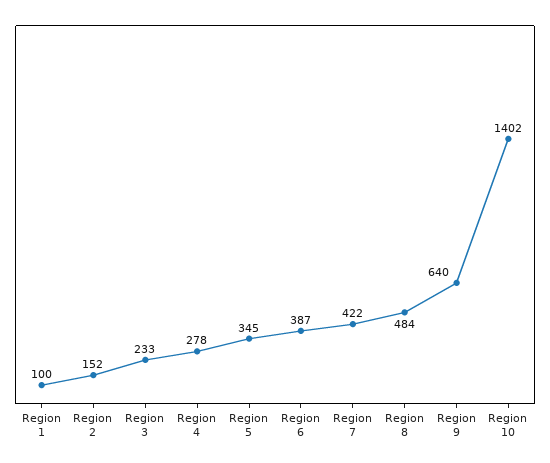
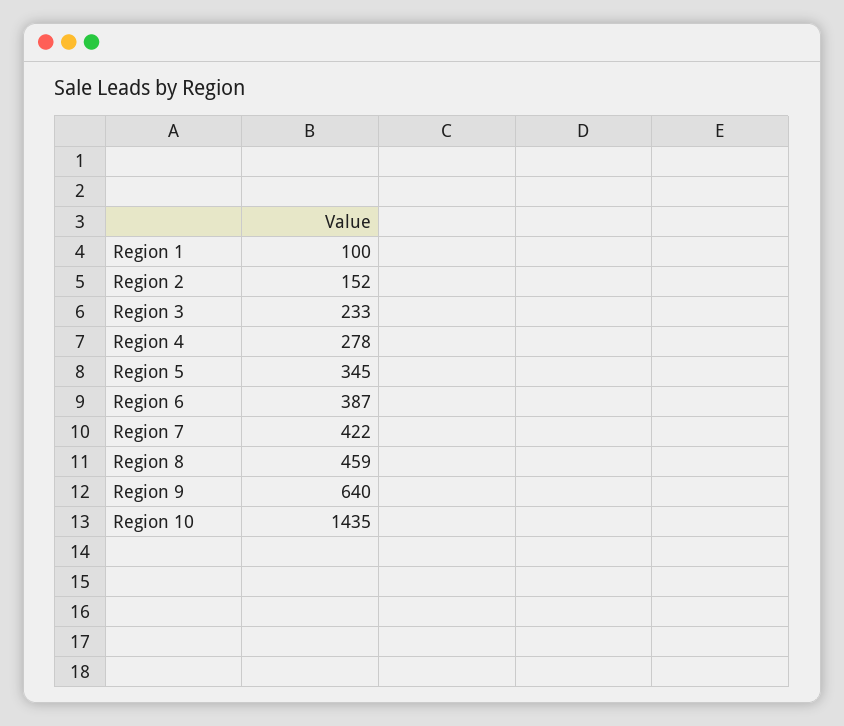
  {
    "Region 1": 100,
    "Region 2": 152,
    "Region 3": 233,
    "Region 4": 278,
    "Region 5": 345,
    "Region 6": 387,
    "Region 7": 422,
-   "Region 8": 484,
+   "Region 8": 459,
    "Region 9": 640,
-   "Region 10": 1402
+   "Region 10": 1435
  }

